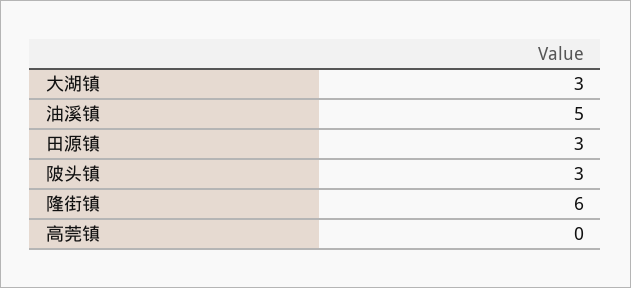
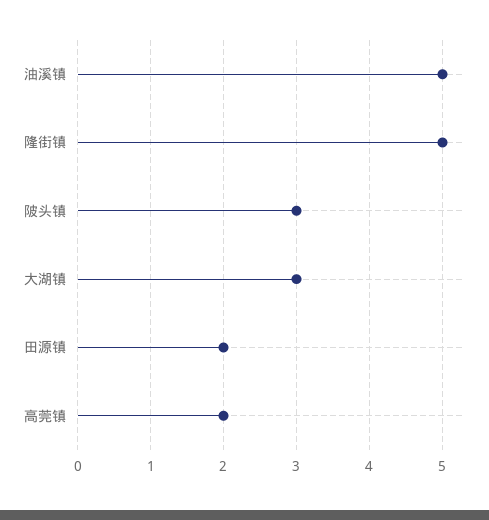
  {
    "大湖镇": 3,
    "油溪镇": 5,
-   "田源镇": 3,
+   "田源镇": 2,
    "陂头镇": 3,
-   "隆街镇": 6,
+   "隆街镇": 5,
-   "高莞镇": 0
+   "高莞镇": 2
  }

